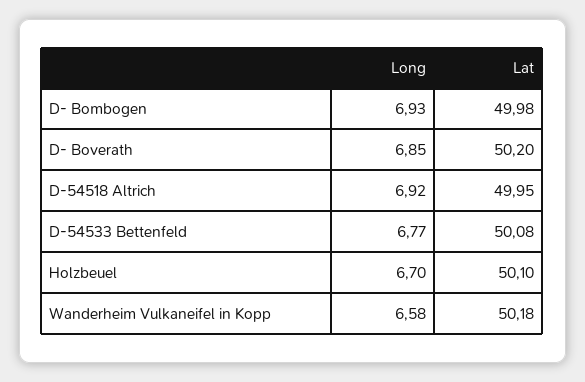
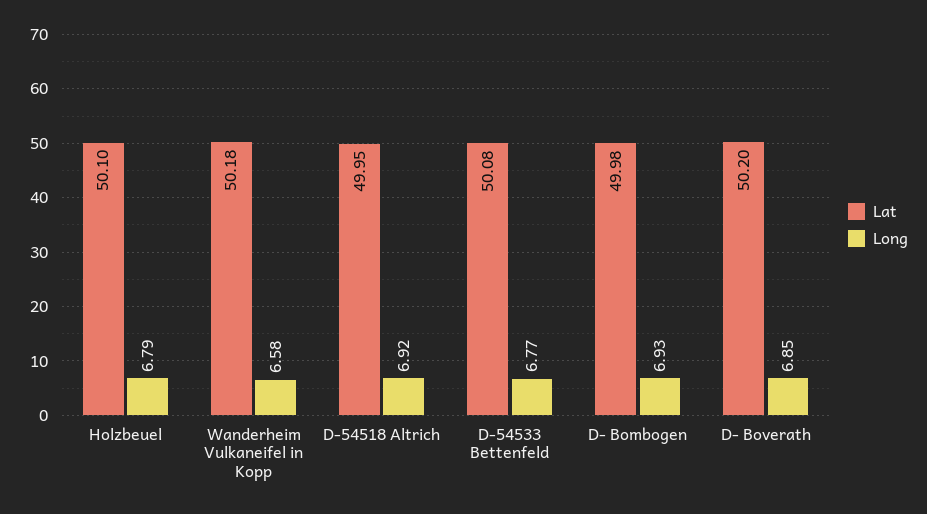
  {
    "Long": {
      "D- Bombogen": 6.93,
      "D- Boverath": 6.85,
      "D-54518 Altrich": 6.92,
      "D-54533 Bettenfeld": 6.77,
-     "Holzbeuel": 6.7,
+     "Holzbeuel": 6.79,
      "Wanderheim Vulkaneifel in Kopp": 6.58
    },
    "Lat": {
      "D- Bombogen": 49.98,
      "D- Boverath": 50.2,
      "D-54518 Altrich": 49.95,
      "D-54533 Bettenfeld": 50.08,
      "Holzbeuel": 50.1,
      "Wanderheim Vulkaneifel in Kopp": 50.18
    }
  }

